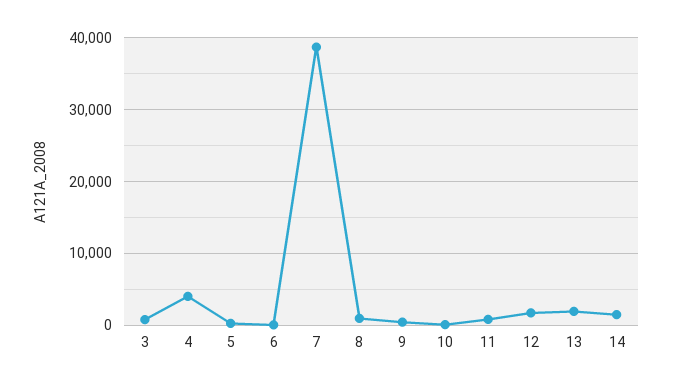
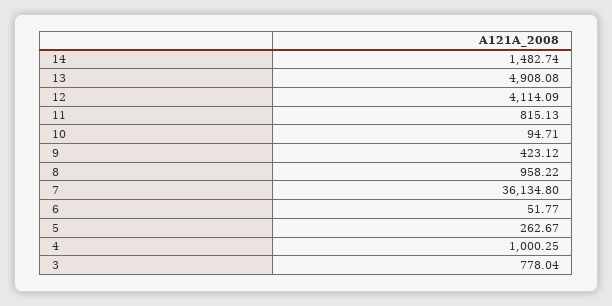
  {
    "3": 778.04,
-   "4": 4000,
+   "4": 1000.25,
    "5": 262.67,
    "6": 51.77,
-   "7": 39000,
+   "7": 36134.8,
    "8": 958.22,
    "9": 423.12,
    "10": 94.71,
    "11": 815.13,
-   "12": 2000,
+   "12": 4114.09,
-   "13": 2000,
+   "13": 4908.08,
    "14": 1482.74
  }

